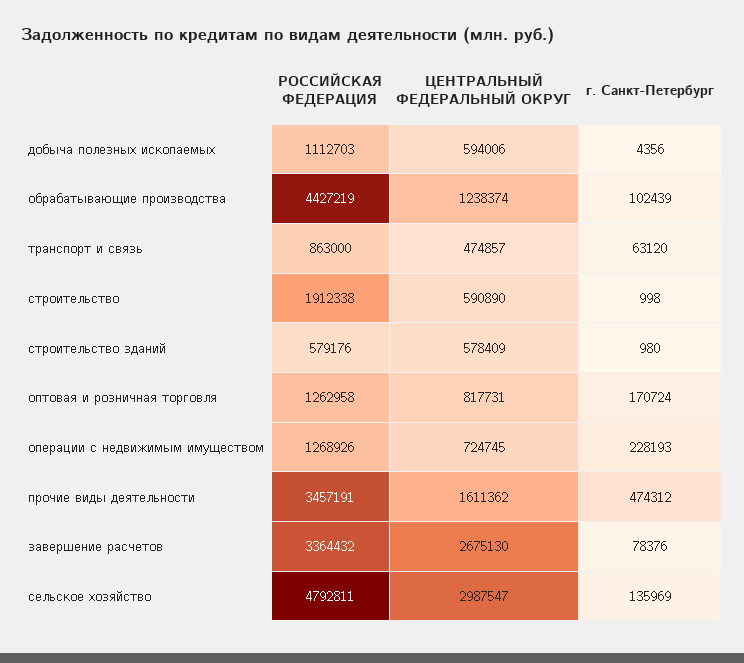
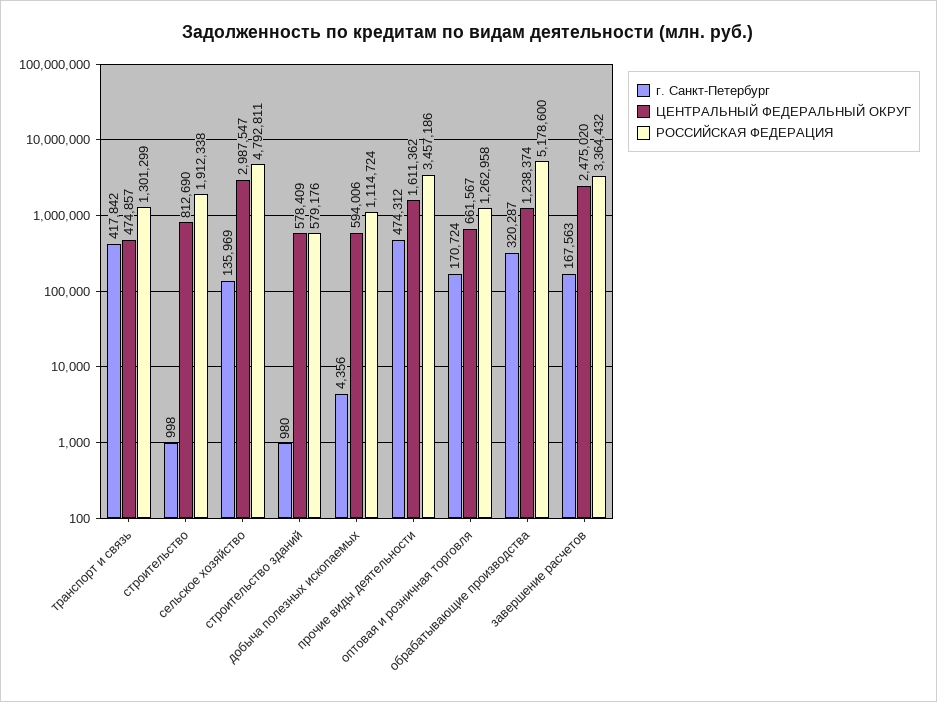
  {
    "РОССИЙСКАЯ ФЕДЕРАЦИЯ": {
-     "добыча полезных ископаемых": 1112703,
+     "добыча полезных ископаемых": 1114724,
-     "обрабатывающие производства": 4427219,
+     "обрабатывающие производства": 5178600,
-     "транспорт и связь": 863000,
+     "транспорт и связь": 1301299,
      "строительство": 1912338,
      "строительство зданий": 579176,
      "оптовая и розничная торговля": 1262958,
-     "операции с недвижимым имуществом": 1268926,
-     "прочие виды деятельности": 3457191,
+     "прочие виды деятельности": 3457186,
      "завершение расчетов": 3364432,
      "сельское хозяйство": 4792811
    },
    "ЦЕНТРАЛЬНЫЙ ФЕДЕРАЛЬНЫЙ ОКРУГ": {
      "добыча полезных ископаемых": 594006,
      "обрабатывающие производства": 1238374,
      "транспорт и связь": 474857,
-     "строительство": 590890,
+     "строительство": 812690,
      "строительство зданий": 578409,
-     "оптовая и розничная торговля": 817731,
+     "оптовая и розничная торговля": 661567,
-     "операции с недвижимым имуществом": 724745,
      "прочие виды деятельности": 1611362,
-     "завершение расчетов": 2675130,
+     "завершение расчетов": 2475020,
      "сельское хозяйство": 2987547
    },
    "г. Санкт-Петербург": {
      "добыча полезных ископаемых": 4356,
-     "обрабатывающие производства": 102439,
+     "обрабатывающие производства": 320287,
-     "транспорт и связь": 63120,
+     "транспорт и связь": 417842,
      "строительство": 998,
      "строительство зданий": 980,
      "оптовая и розничная торговля": 170724,
-     "операции с недвижимым имуществом": 228193,
      "прочие виды деятельности": 474312,
-     "завершение расчетов": 78376,
+     "завершение расчетов": 167563,
      "сельское хозяйство": 135969
    }
  }

